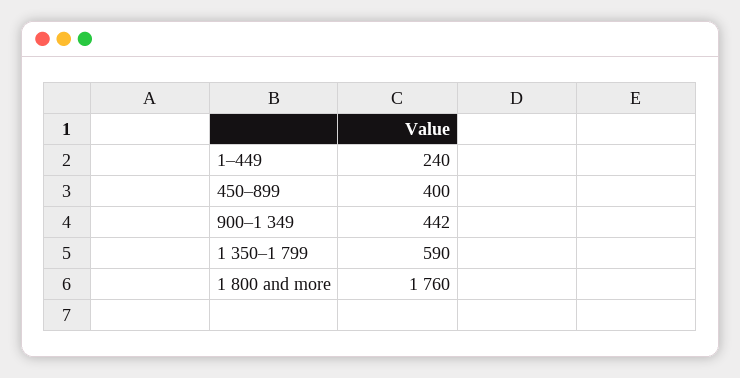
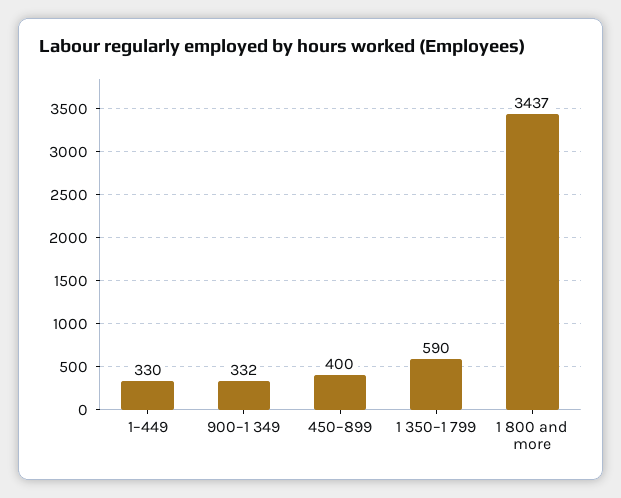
  {
-   "1–449": 240,
+   "1–449": 330,
    "450–899": 400,
-   "900–1 349": 442,
+   "900–1 349": 332,
    "1 350–1 799": 590,
-   "1 800 and more": 1760
+   "1 800 and more": 3437
  }

